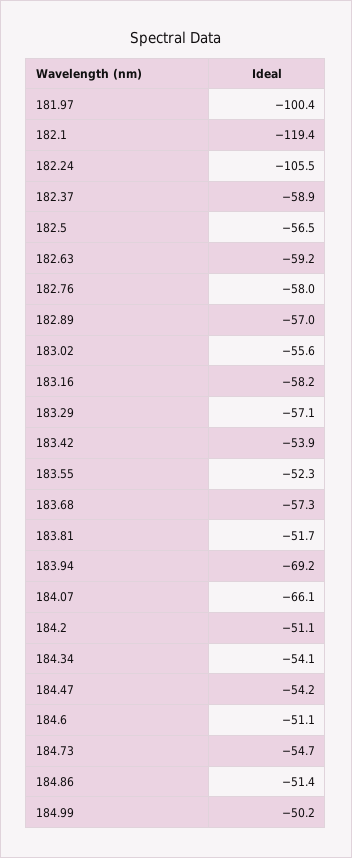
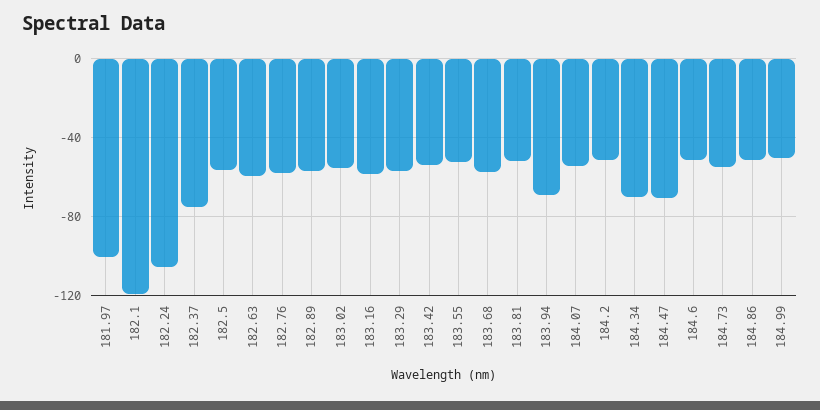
  {
    "181.97": -100.4,
    "182.1": -119.4,
    "182.24": -105.5,
-   "182.37": -58.9,
+   "182.37": -75,
    "182.5": -56.5,
    "182.63": -59.2,
    "182.76": -58,
    "182.89": -57,
    "183.02": -55.6,
    "183.16": -58.2,
    "183.29": -57.1,
    "183.42": -53.9,
    "183.55": -52.3,
    "183.68": -57.3,
    "183.81": -51.7,
    "183.94": -69.2,
-   "184.07": -66.1,
+   "184.07": -55,
    "184.2": -51.1,
-   "184.34": -54.1,
+   "184.34": -70,
-   "184.47": -54.2,
+   "184.47": -70,
    "184.6": -51.1,
    "184.73": -54.7,
    "184.86": -51.4,
    "184.99": -50.2
  }

